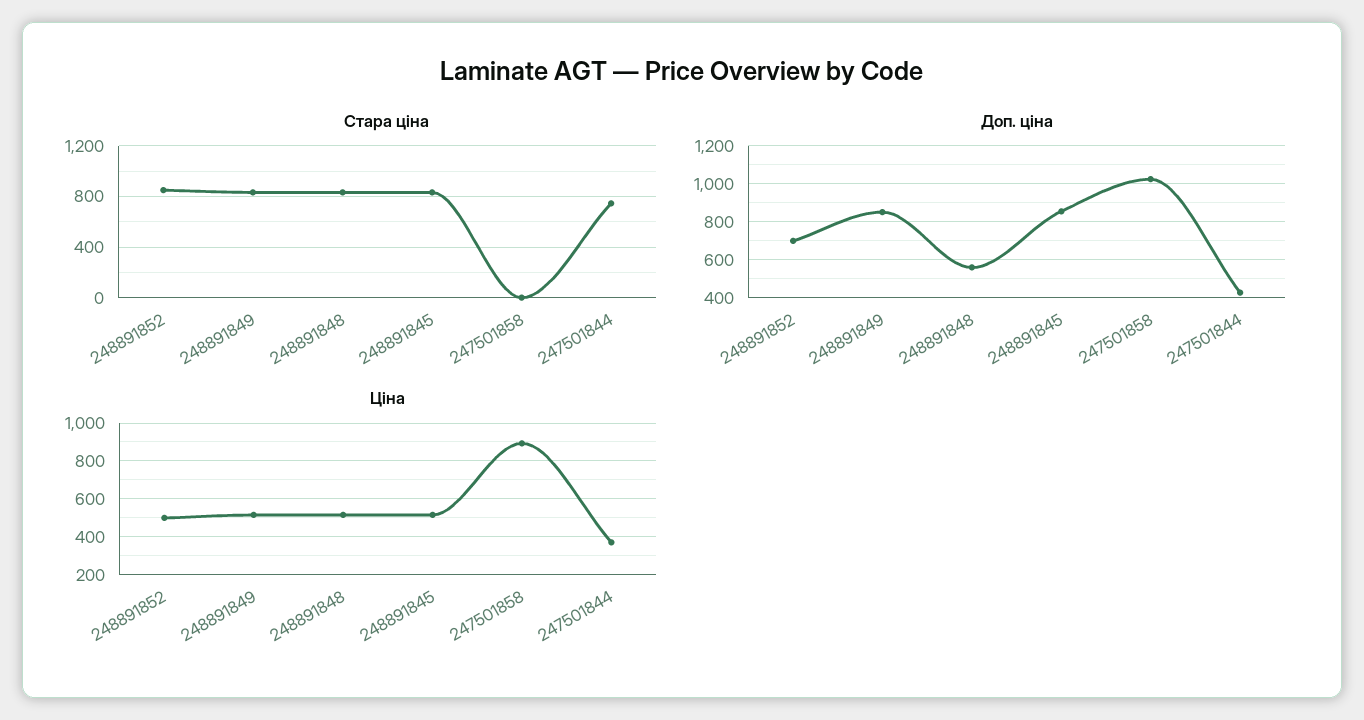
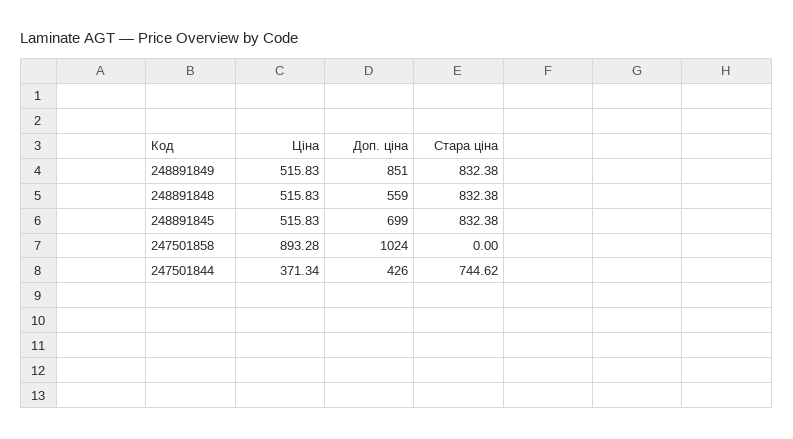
  {
    "Стара ціна": {
-     "248891852": 850,
      "248891849": 832.38,
      "248891848": 832.38,
      "248891845": 832.38,
      "247501858": 0,
      "247501844": 744.62
    },
    "Доп. ціна": {
-     "248891852": 700,
      "248891849": 851,
      "248891848": 559,
-     "248891845": 850,
+     "248891845": 699,
      "247501858": 1024,
      "247501844": 426
    },
    "Ціна": {
-     "248891852": 500,
      "248891849": 515.83,
      "248891848": 515.83,
      "248891845": 515.83,
      "247501858": 893.28,
      "247501844": 371.34
    }
  }

